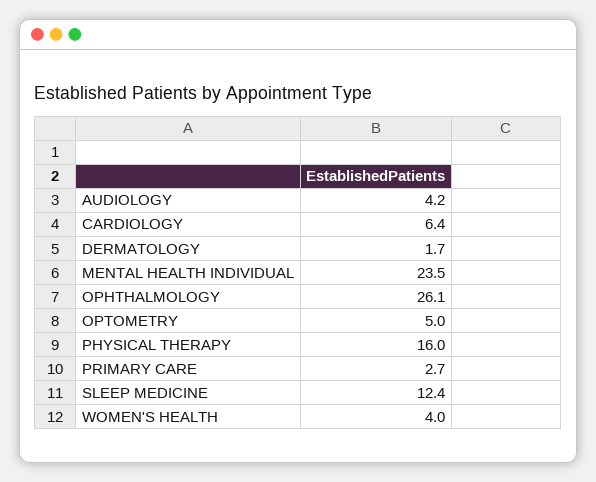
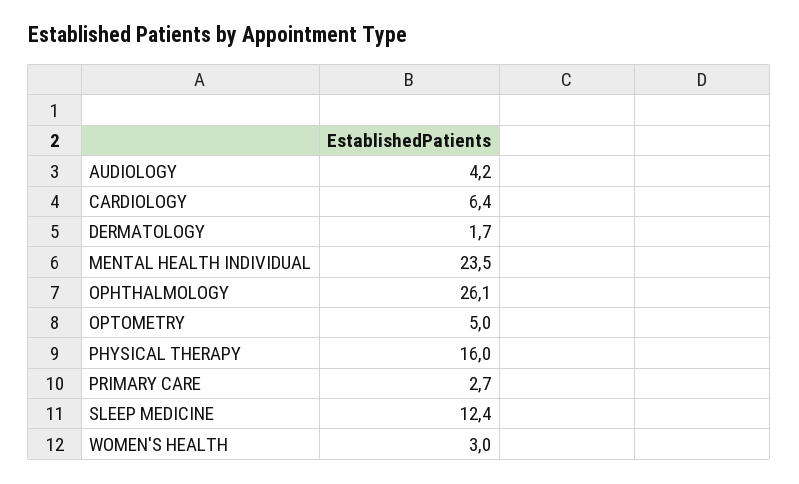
  {
    "AUDIOLOGY": 4.2,
    "CARDIOLOGY": 6.4,
    "DERMATOLOGY": 1.7,
    "MENTAL HEALTH INDIVIDUAL": 23.5,
    "OPHTHALMOLOGY": 26.1,
    "OPTOMETRY": 5,
    "PHYSICAL THERAPY": 16,
    "PRIMARY CARE": 2.7,
    "SLEEP MEDICINE": 12.4,
-   "WOMEN'S HEALTH": 4
+   "WOMEN'S HEALTH": 3
  }

